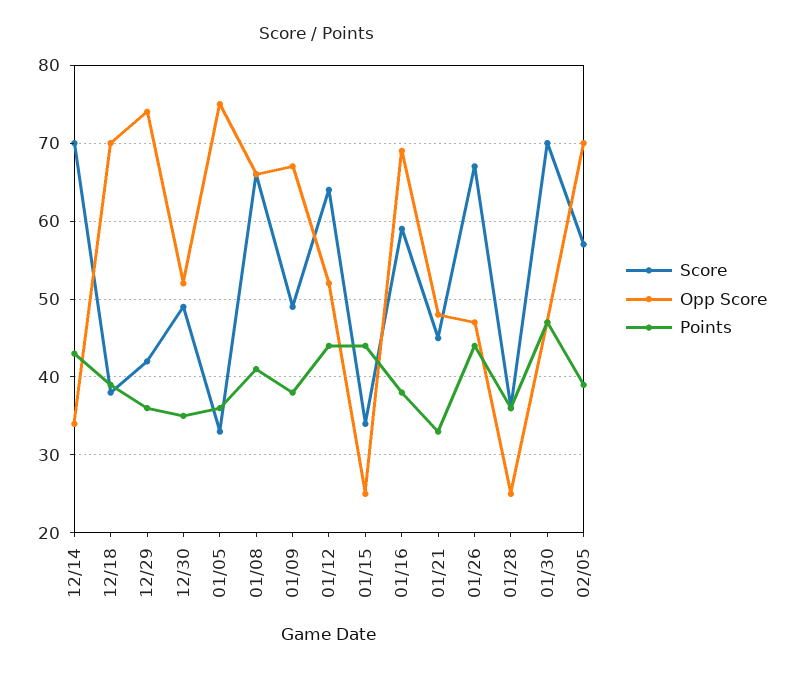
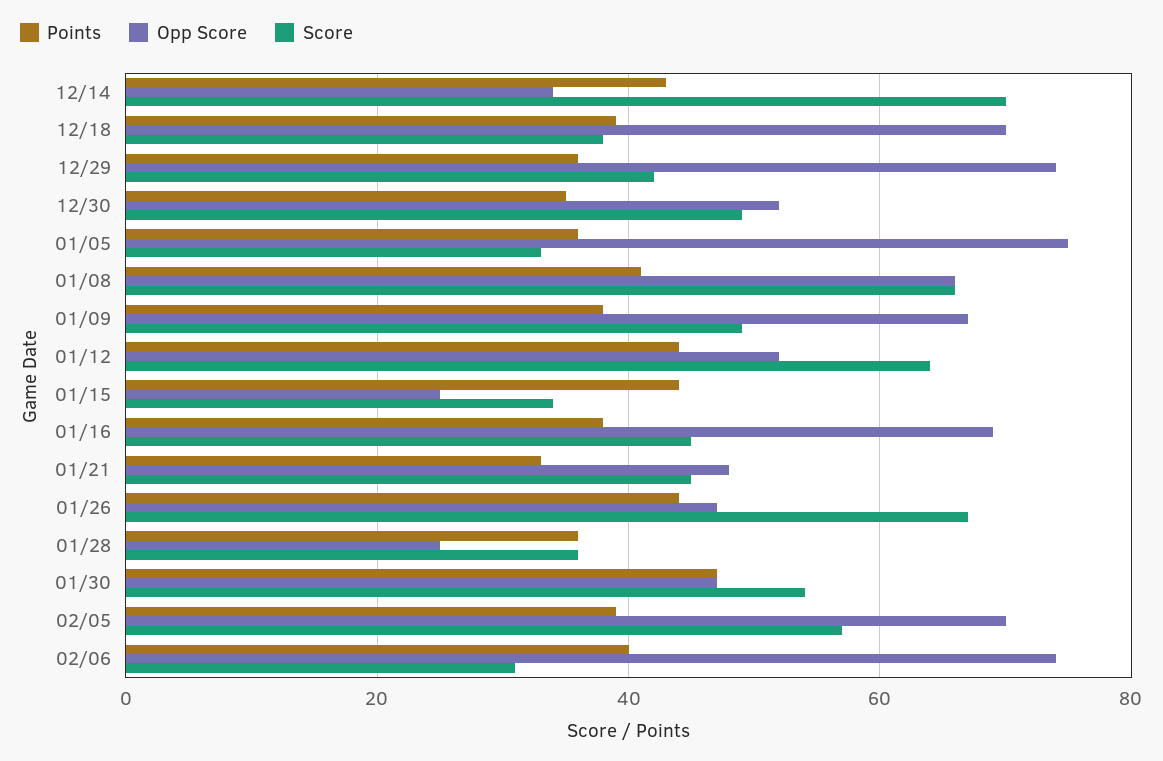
  {
    "Score": {
      "12/14": 70,
      "12/18": 38,
      "12/29": 42,
      "12/30": 49,
      "01/05": 33,
      "01/08": 66,
      "01/09": 49,
      "01/12": 64,
      "01/15": 34,
-     "01/16": 59,
+     "01/16": 45,
      "01/21": 45,
      "01/26": 67,
      "01/28": 36,
-     "01/30": 70,
+     "01/30": 55,
-     "02/05": 57
+     "02/05": 57,
+     "02/06": 30
    },
    "Opp Score": {
      "12/14": 34,
      "12/18": 70,
      "12/29": 74,
      "12/30": 52,
      "01/05": 75,
      "01/08": 66,
      "01/09": 67,
      "01/12": 52,
      "01/15": 25,
      "01/16": 69,
      "01/21": 48,
      "01/26": 47,
      "01/28": 25,
      "01/30": 47,
-     "02/05": 70
+     "02/05": 70,
+     "02/06": 75
    },
    "Points": {
      "12/14": 43,
      "12/18": 39,
      "12/29": 36,
      "12/30": 35,
      "01/05": 36,
      "01/08": 41,
      "01/09": 38,
      "01/12": 44,
      "01/15": 44,
      "01/16": 38,
      "01/21": 33,
      "01/26": 44,
      "01/28": 36,
      "01/30": 47,
-     "02/05": 39
+     "02/05": 39,
+     "02/06": 40
    }
  }

